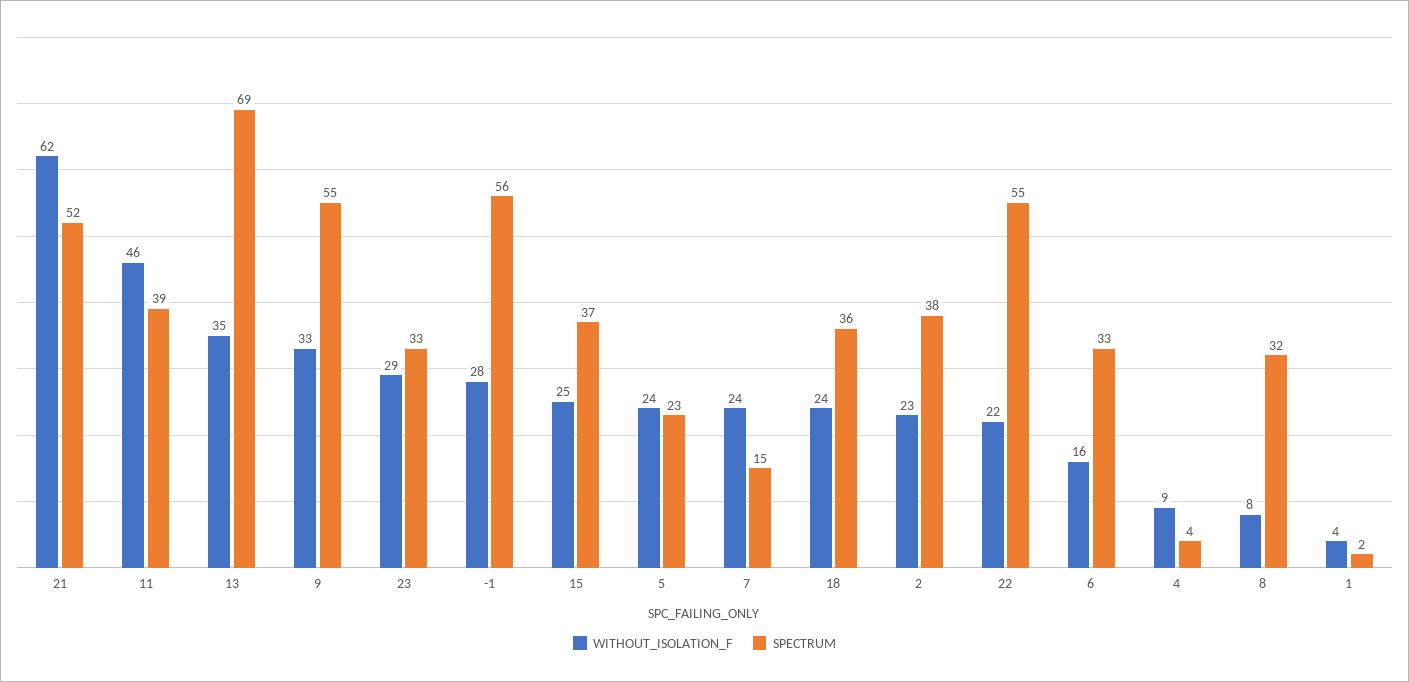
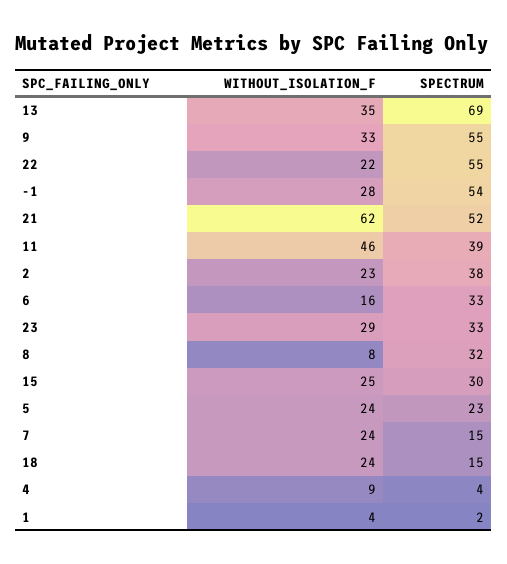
  {
    "WITHOUT_ISOLATION_F": {
      "21": 62,
      "11": 46,
      "13": 35,
      "9": 33,
      "23": 29,
      "-1": 28,
      "15": 25,
      "5": 24,
      "7": 24,
      "18": 24,
      "2": 23,
      "22": 22,
      "6": 16,
      "4": 9,
      "8": 8,
      "1": 4
    },
    "SPECTRUM": {
      "21": 52,
      "11": 39,
      "13": 69,
      "9": 55,
      "23": 33,
-     "-1": 56,
+     "-1": 54,
-     "15": 37,
+     "15": 30,
      "5": 23,
      "7": 15,
-     "18": 36,
+     "18": 15,
      "2": 38,
      "22": 55,
      "6": 33,
      "4": 4,
      "8": 32,
      "1": 2
    }
  }

